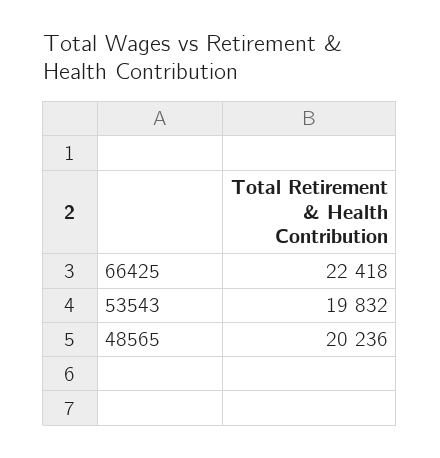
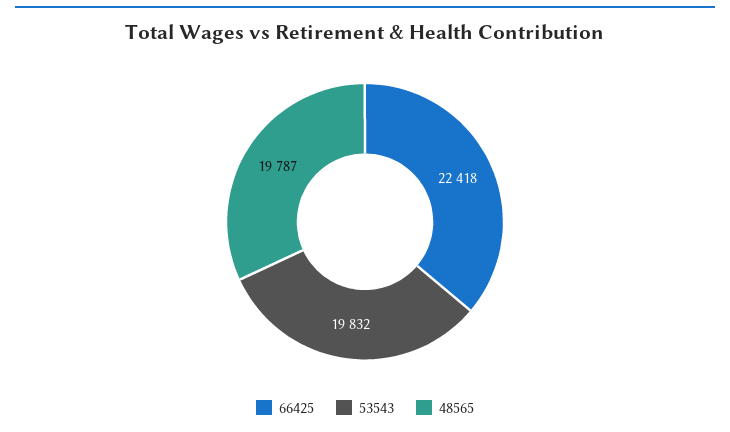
  {
    "66425": 22418,
    "53543": 19832,
-   "48565": 20236
+   "48565": 19787
  }

